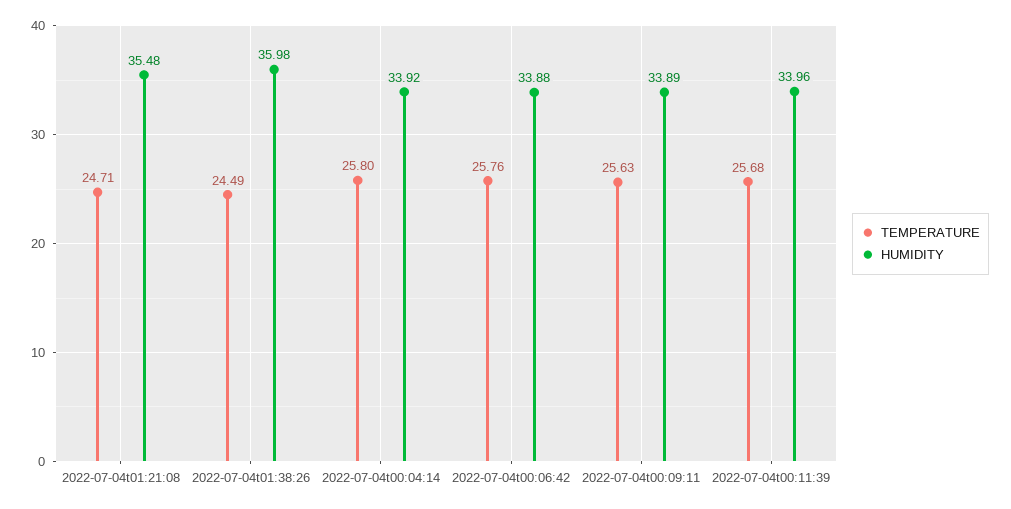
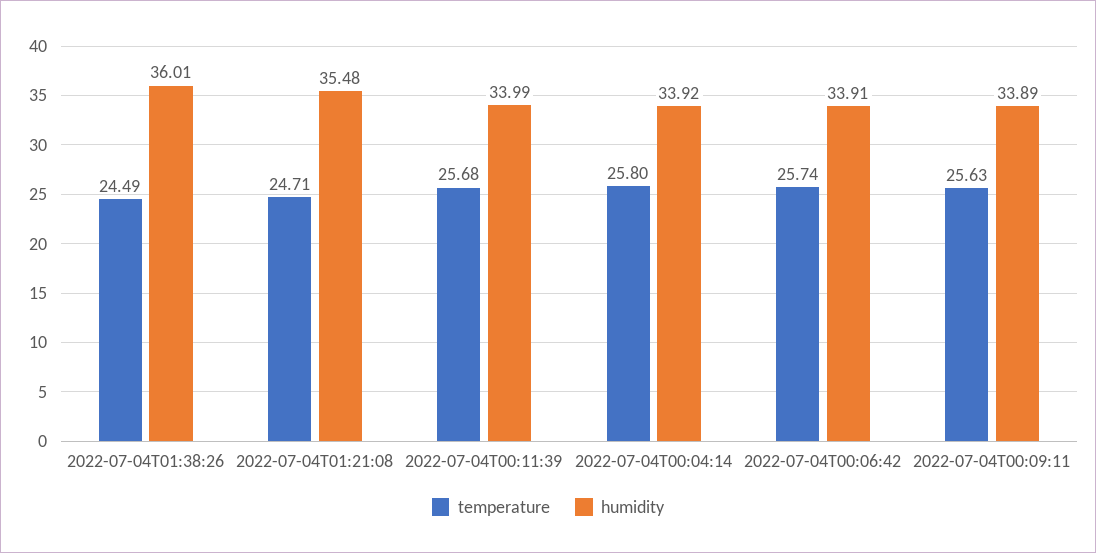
  {
    "TEMPERATURE": {
      "2022-07-04t01:21:08": 24.71,
      "2022-07-04t01:38:26": 24.49,
      "2022-07-04t00:04:14": 25.8,
-     "2022-07-04t00:06:42": 25.76,
+     "2022-07-04t00:06:42": 25.74,
      "2022-07-04t00:09:11": 25.63,
      "2022-07-04t00:11:39": 25.68
    },
    "HUMIDITY": {
      "2022-07-04t01:21:08": 35.48,
-     "2022-07-04t01:38:26": 35.98,
+     "2022-07-04t01:38:26": 36.01,
      "2022-07-04t00:04:14": 33.92,
-     "2022-07-04t00:06:42": 33.88,
+     "2022-07-04t00:06:42": 33.91,
      "2022-07-04t00:09:11": 33.89,
-     "2022-07-04t00:11:39": 33.96
+     "2022-07-04t00:11:39": 33.99
    }
  }

